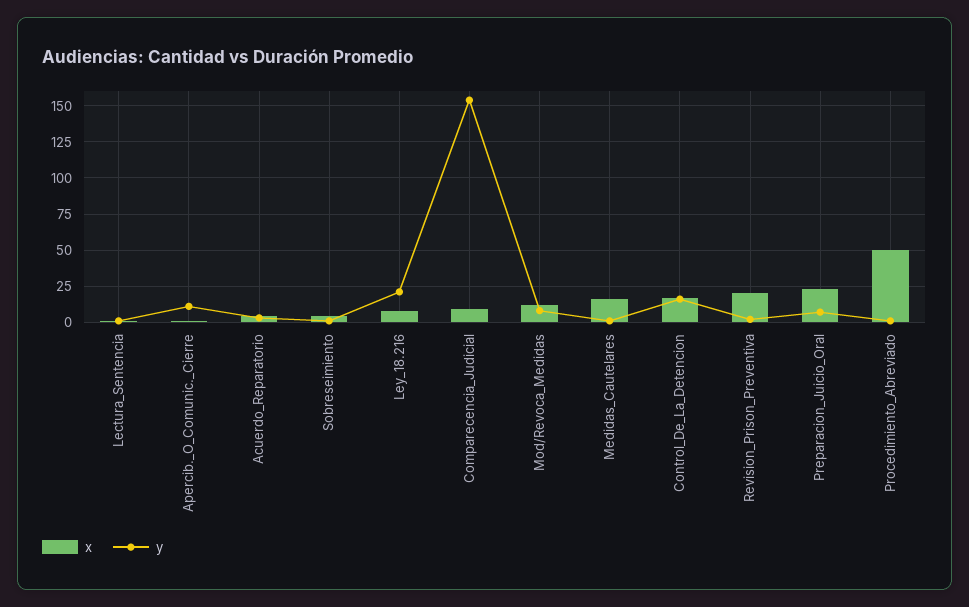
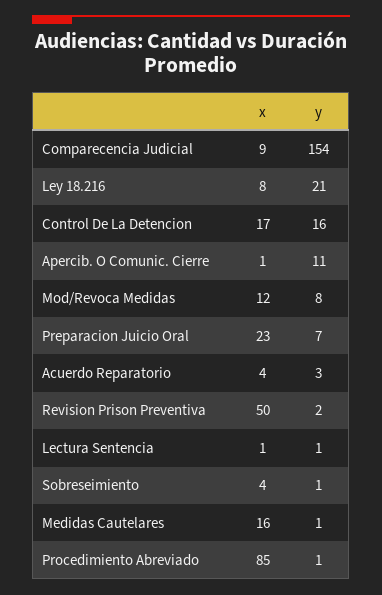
  {
    "x": {
      "Lectura_Sentencia": 1,
      "Apercib._O_Comunic._Cierre": 1,
      "Acuerdo_Reparatorio": 4,
      "Sobreseimiento": 4,
      "Ley_18.216": 8,
      "Comparecencia_Judicial": 9,
      "Mod/Revoca_Medidas": 12,
      "Medidas_Cautelares": 16,
      "Control_De_La_Detencion": 17,
-     "Revision_Prison_Preventiva": 20,
+     "Revision_Prison_Preventiva": 50,
      "Preparacion_Juicio_Oral": 23,
-     "Procedimiento_Abreviado": 50
+     "Procedimiento_Abreviado": 85
    },
    "y": {
      "Lectura_Sentencia": 1,
      "Apercib._O_Comunic._Cierre": 11,
      "Acuerdo_Reparatorio": 3,
      "Sobreseimiento": 1,
      "Ley_18.216": 21,
      "Comparecencia_Judicial": 154,
      "Mod/Revoca_Medidas": 8,
      "Medidas_Cautelares": 1,
      "Control_De_La_Detencion": 16,
      "Revision_Prison_Preventiva": 2,
      "Preparacion_Juicio_Oral": 7,
      "Procedimiento_Abreviado": 1
    }
  }

